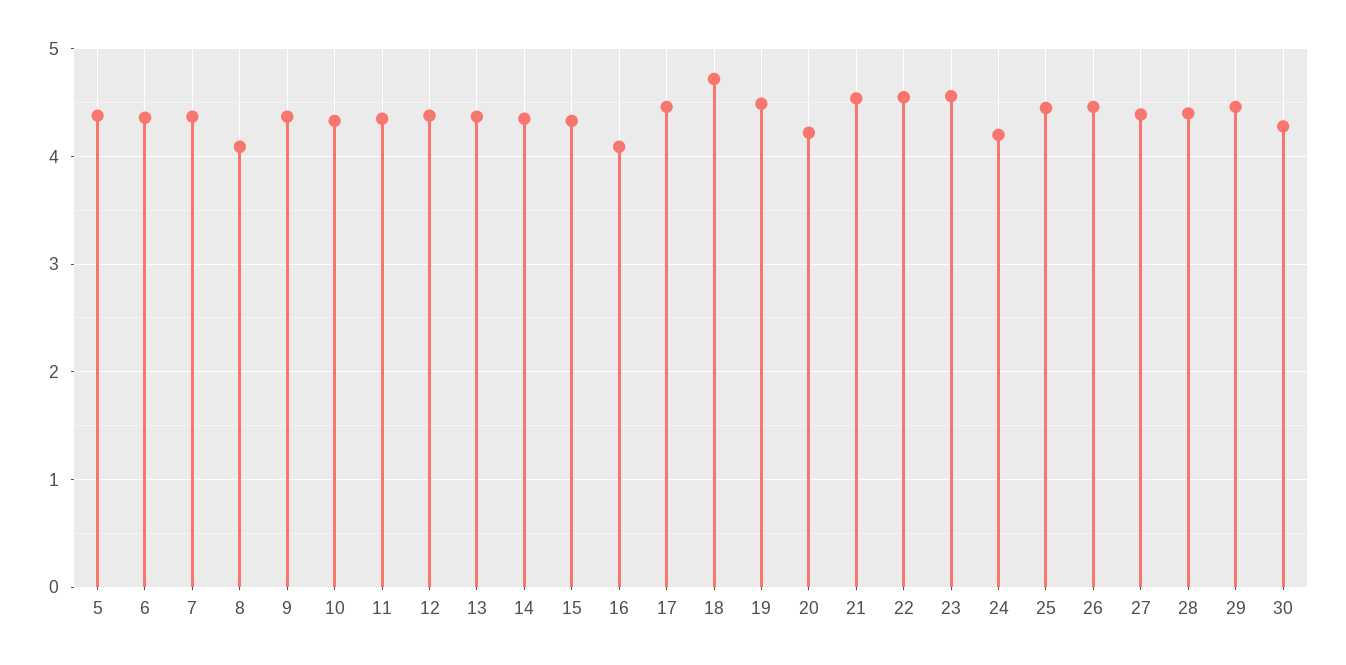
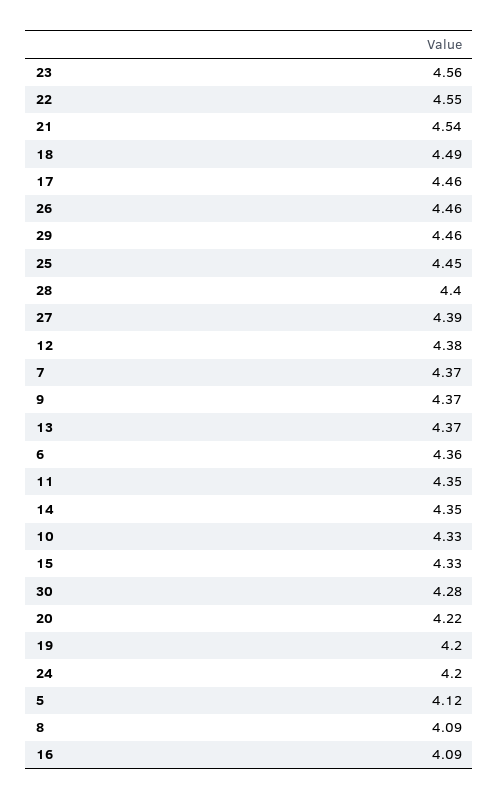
  {
-   "5": 4.4,
+   "5": 4.12,
    "6": 4.36,
    "7": 4.37,
    "8": 4.09,
    "9": 4.37,
    "10": 4.33,
    "11": 4.35,
    "12": 4.38,
    "13": 4.37,
    "14": 4.35,
    "15": 4.33,
    "16": 4.09,
    "17": 4.46,
-   "18": 4.7,
+   "18": 4.49,
-   "19": 4.5,
+   "19": 4.2,
    "20": 4.22,
    "21": 4.54,
    "22": 4.55,
    "23": 4.56,
    "24": 4.2,
    "25": 4.45,
    "26": 4.46,
    "27": 4.39,
    "28": 4.4,
    "29": 4.46,
    "30": 4.28
  }

